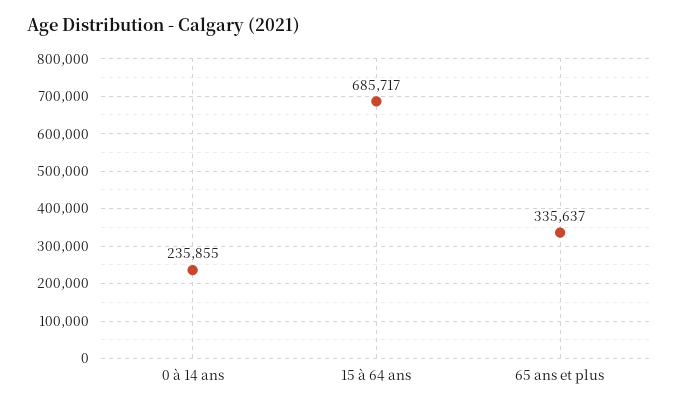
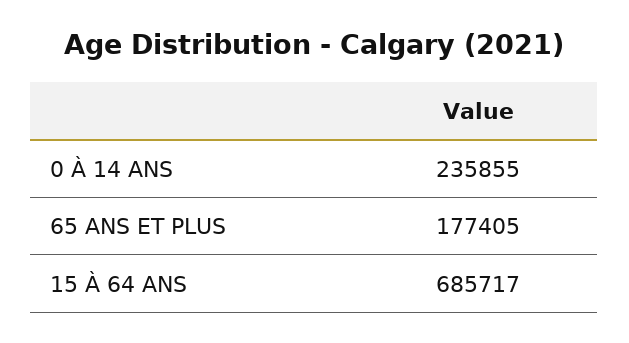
  {
    "0 à 14 ans": 235855,
    "15 à 64 ans": 685717,
-   "65 ans et plus": 335637
+   "65 ans et plus": 177405
  }

